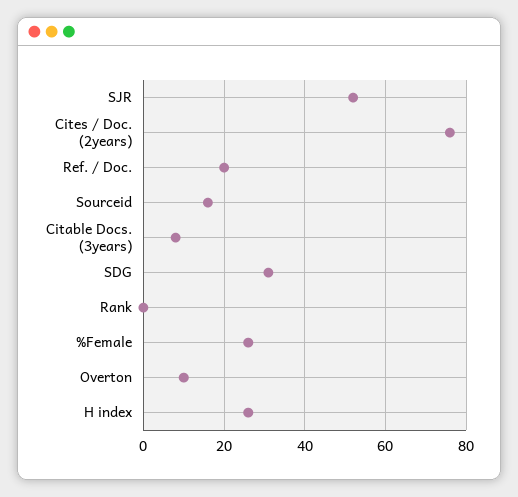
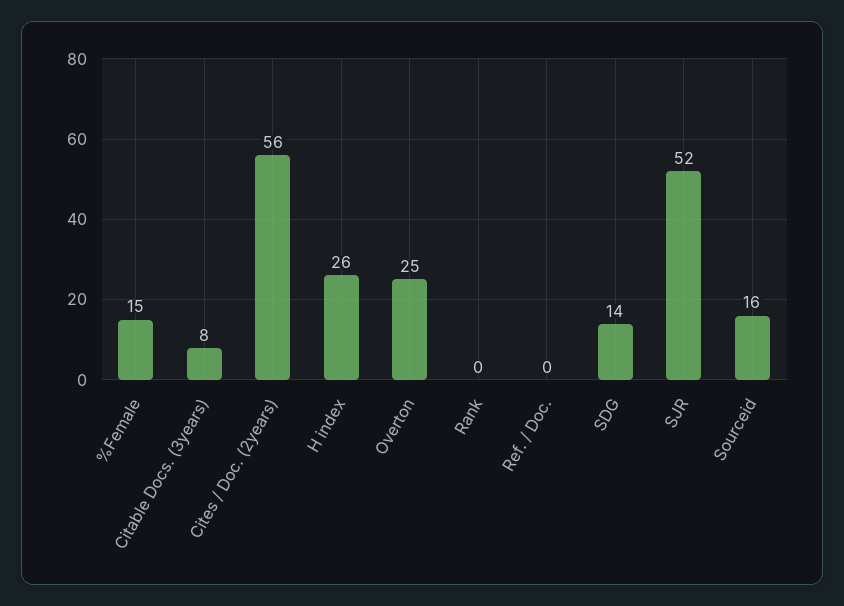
  {
    "SJR": 52,
-   "Cites / Doc. (2years)": 75,
+   "Cites / Doc. (2years)": 56,
-   "Ref. / Doc.": 20,
+   "Ref. / Doc.": 0,
    "Sourceid": 16,
    "Citable Docs. (3years)": 8,
-   "SDG": 30,
+   "SDG": 14,
    "Rank": 0,
-   "%Female": 25,
+   "%Female": 15,
-   "Overton": 10,
+   "Overton": 25,
    "H index": 26
  }

